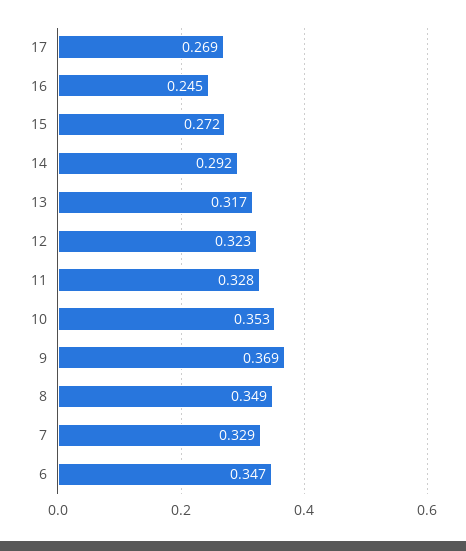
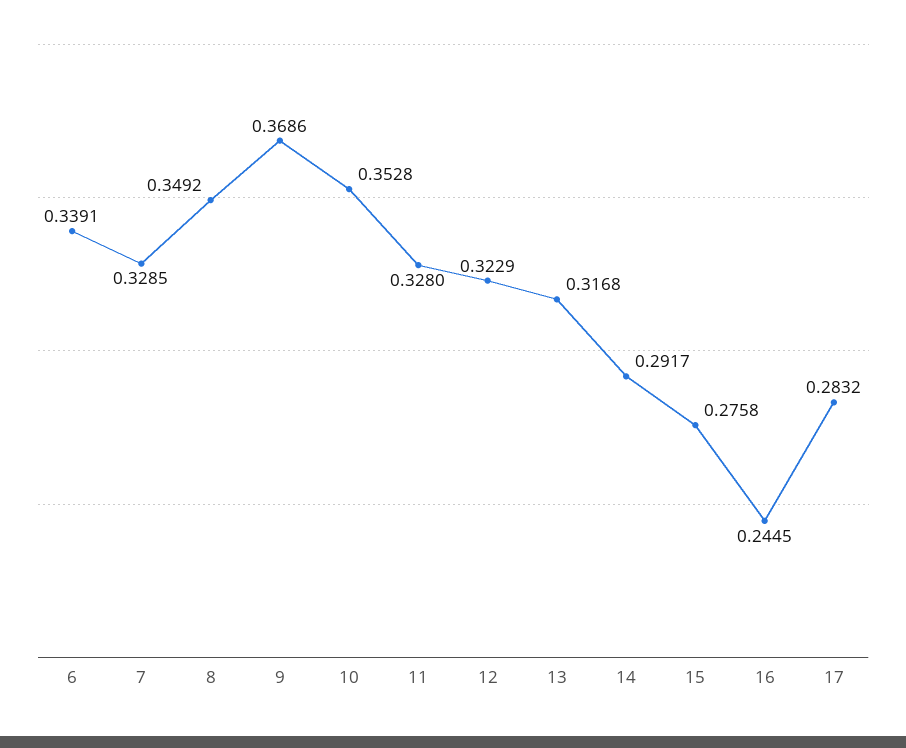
  {
-   "17": 0.269,
+   "17": 0.2832,
    "16": 0.2445,
-   "15": 0.272,
+   "15": 0.2758,
    "14": 0.2917,
    "13": 0.3168,
    "12": 0.3229,
    "11": 0.328,
    "10": 0.3528,
    "9": 0.3686,
    "8": 0.3492,
    "7": 0.3285,
-   "6": 0.347
+   "6": 0.3391
  }

